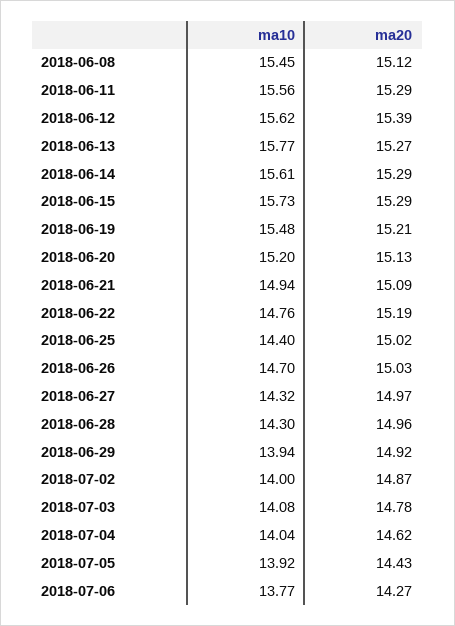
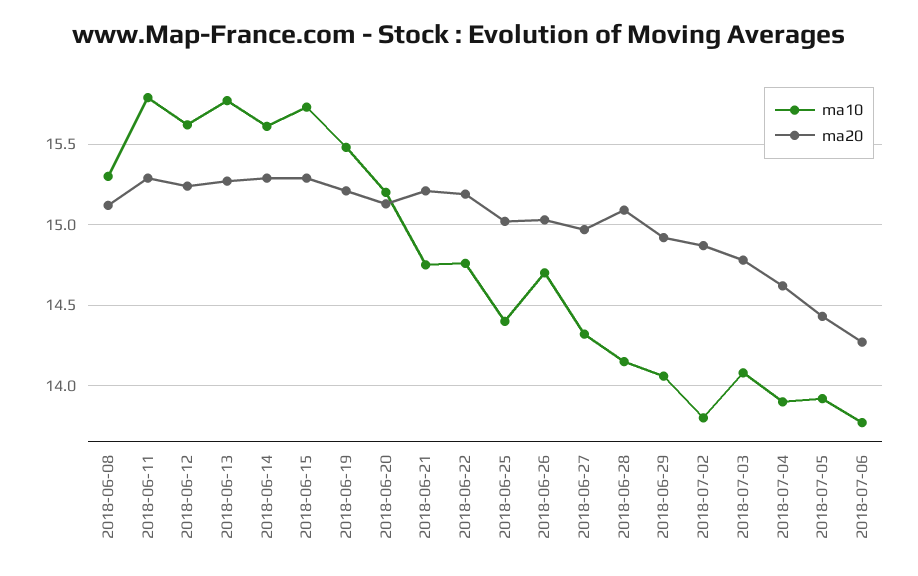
  {
    "ma10": {
-     "2018-06-08": 15.45,
+     "2018-06-08": 15.3,
-     "2018-06-11": 15.56,
+     "2018-06-11": 15.8,
      "2018-06-12": 15.62,
      "2018-06-13": 15.77,
      "2018-06-14": 15.61,
      "2018-06-15": 15.73,
      "2018-06-19": 15.48,
      "2018-06-20": 15.2,
-     "2018-06-21": 14.94,
+     "2018-06-21": 14.75,
      "2018-06-22": 14.76,
      "2018-06-25": 14.4,
      "2018-06-26": 14.7,
      "2018-06-27": 14.32,
-     "2018-06-28": 14.3,
+     "2018-06-28": 14.15,
-     "2018-06-29": 13.94,
+     "2018-06-29": 14.05,
-     "2018-07-02": 14,
+     "2018-07-02": 13.8,
      "2018-07-03": 14.08,
-     "2018-07-04": 14.04,
+     "2018-07-04": 13.9,
      "2018-07-05": 13.92,
      "2018-07-06": 13.77
    },
    "ma20": {
      "2018-06-08": 15.12,
      "2018-06-11": 15.29,
-     "2018-06-12": 15.39,
+     "2018-06-12": 15.25,
      "2018-06-13": 15.27,
      "2018-06-14": 15.29,
      "2018-06-15": 15.29,
      "2018-06-19": 15.21,
      "2018-06-20": 15.13,
-     "2018-06-21": 15.09,
+     "2018-06-21": 15.2,
      "2018-06-22": 15.19,
      "2018-06-25": 15.02,
      "2018-06-26": 15.03,
      "2018-06-27": 14.97,
-     "2018-06-28": 14.96,
+     "2018-06-28": 15.1,
      "2018-06-29": 14.92,
      "2018-07-02": 14.87,
      "2018-07-03": 14.78,
      "2018-07-04": 14.62,
      "2018-07-05": 14.43,
      "2018-07-06": 14.27
    }
  }

